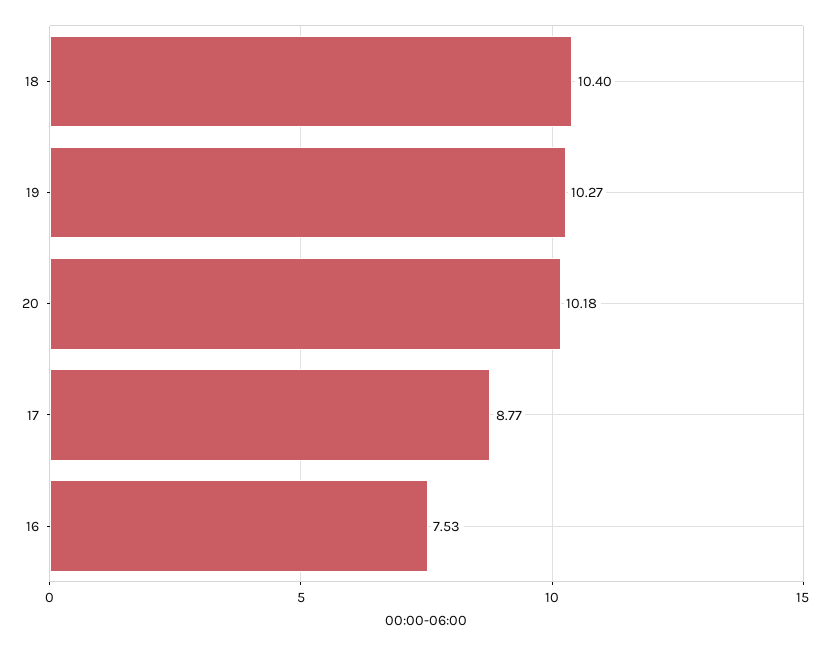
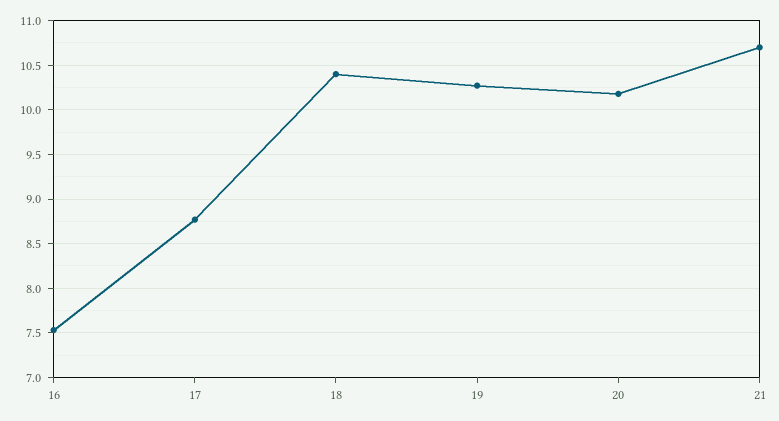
  {
    "18": 10.4,
    "19": 10.27,
    "20": 10.18,
    "17": 8.77,
-   "16": 7.53
+   "16": 7.53,
+   "21": 10.7
  }

